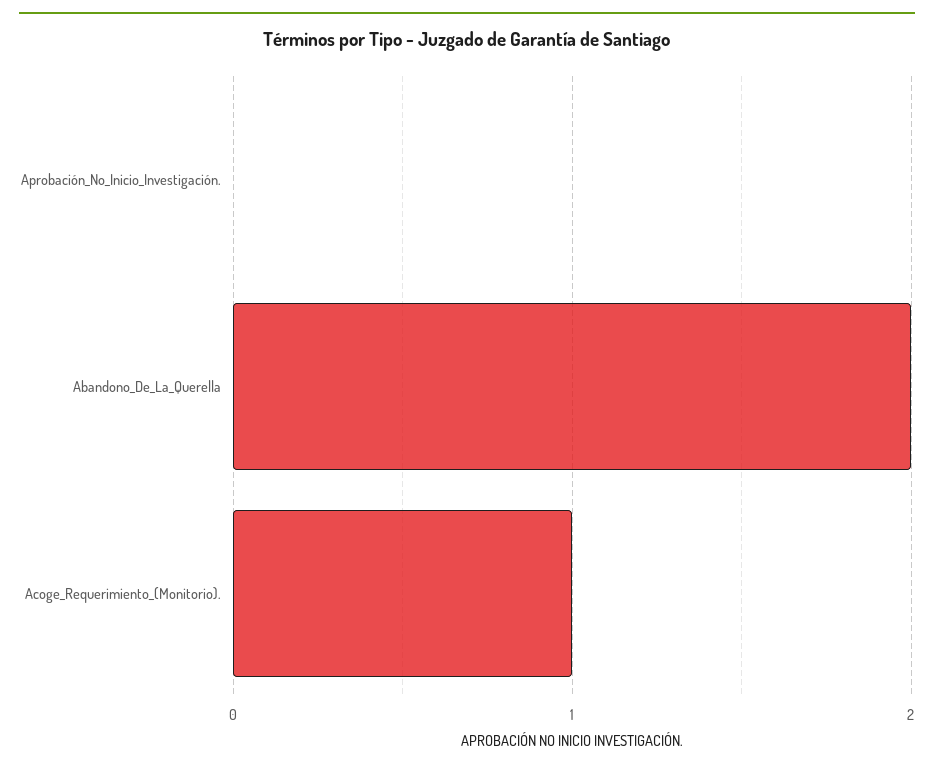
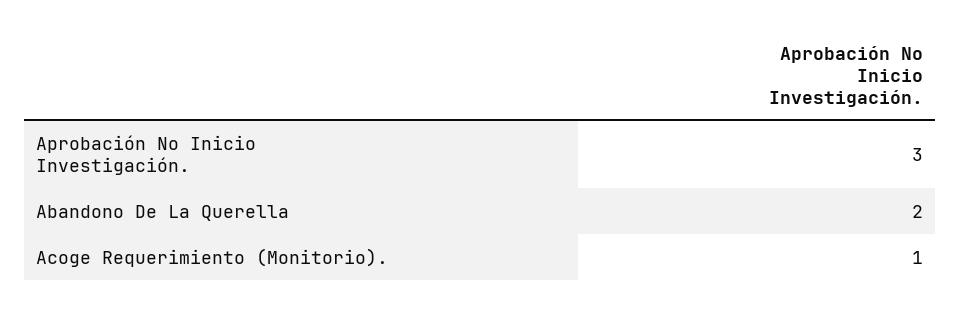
  {
-   "Aprobación_No_Inicio_Investigación.": 0,
+   "Aprobación_No_Inicio_Investigación.": 3,
    "Abandono_De_La_Querella": 2,
    "Acoge_Requerimiento_(Monitorio).": 1
  }

